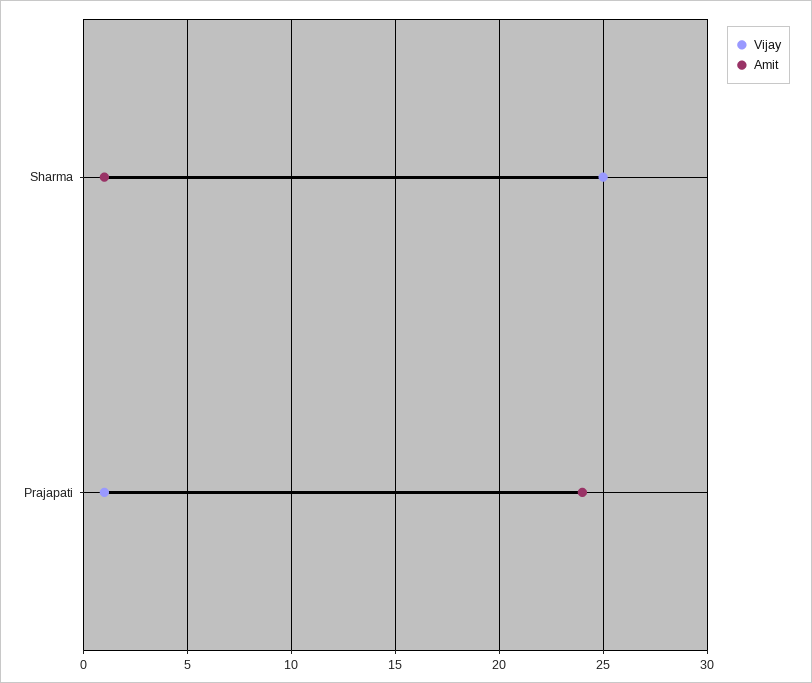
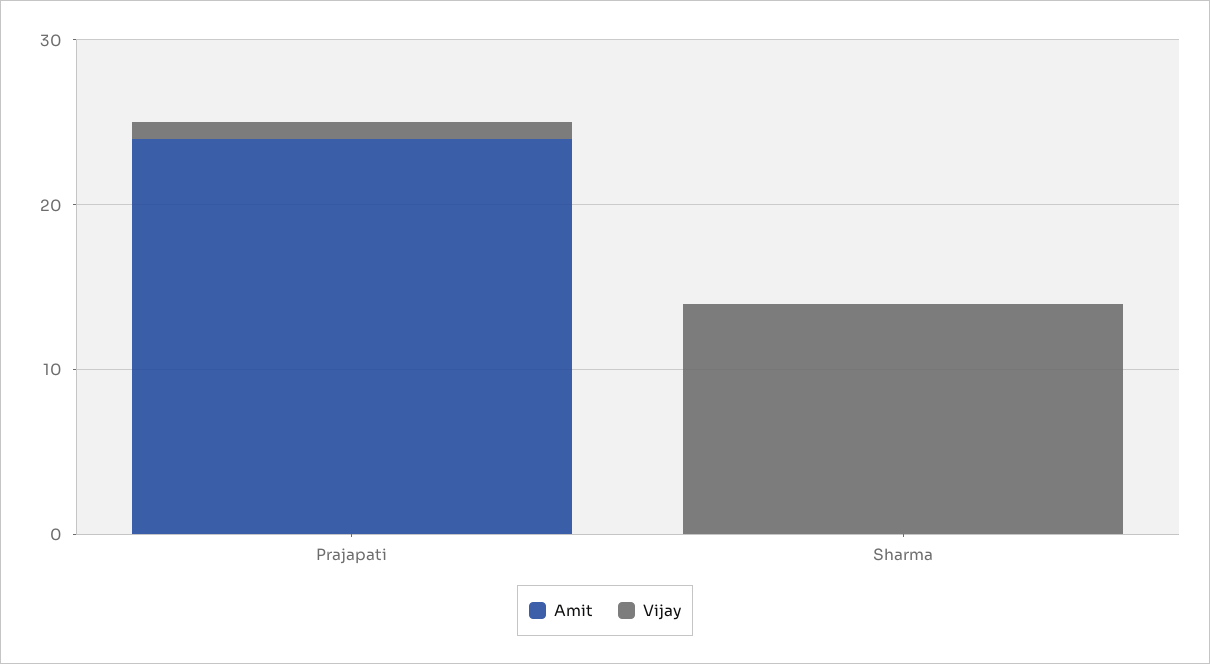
  {
    "Vijay": {
-     "Sharma": 25,
+     "Sharma": 14,
      "Prajapati": 1
    },
    "Amit": {
-     "Sharma": 1,
+     "Sharma": 0,
      "Prajapati": 24
    }
  }

